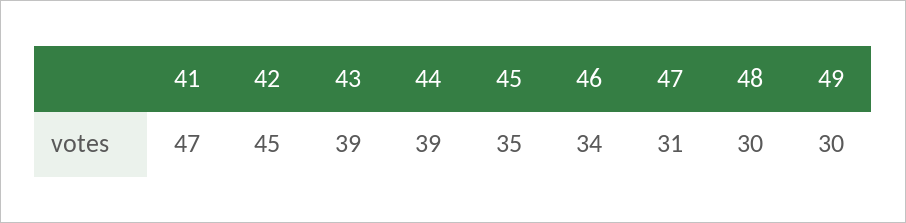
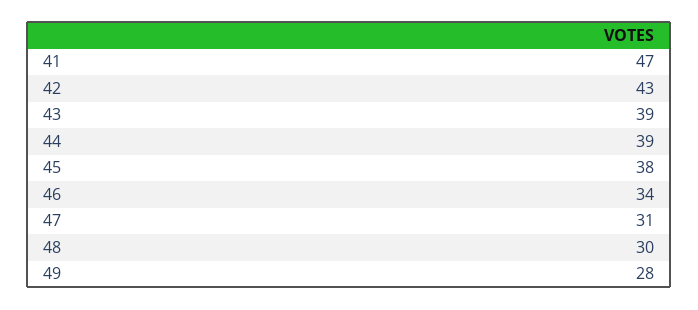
  {
    "41": 47,
-   "42": 45,
+   "42": 43,
    "43": 39,
    "44": 39,
-   "45": 35,
+   "45": 38,
    "46": 34,
    "47": 31,
    "48": 30,
-   "49": 30
+   "49": 28
  }

